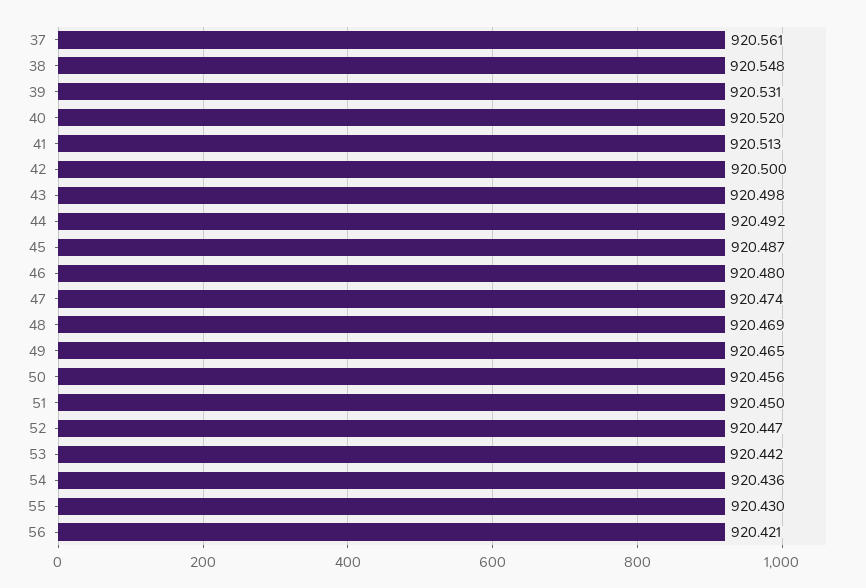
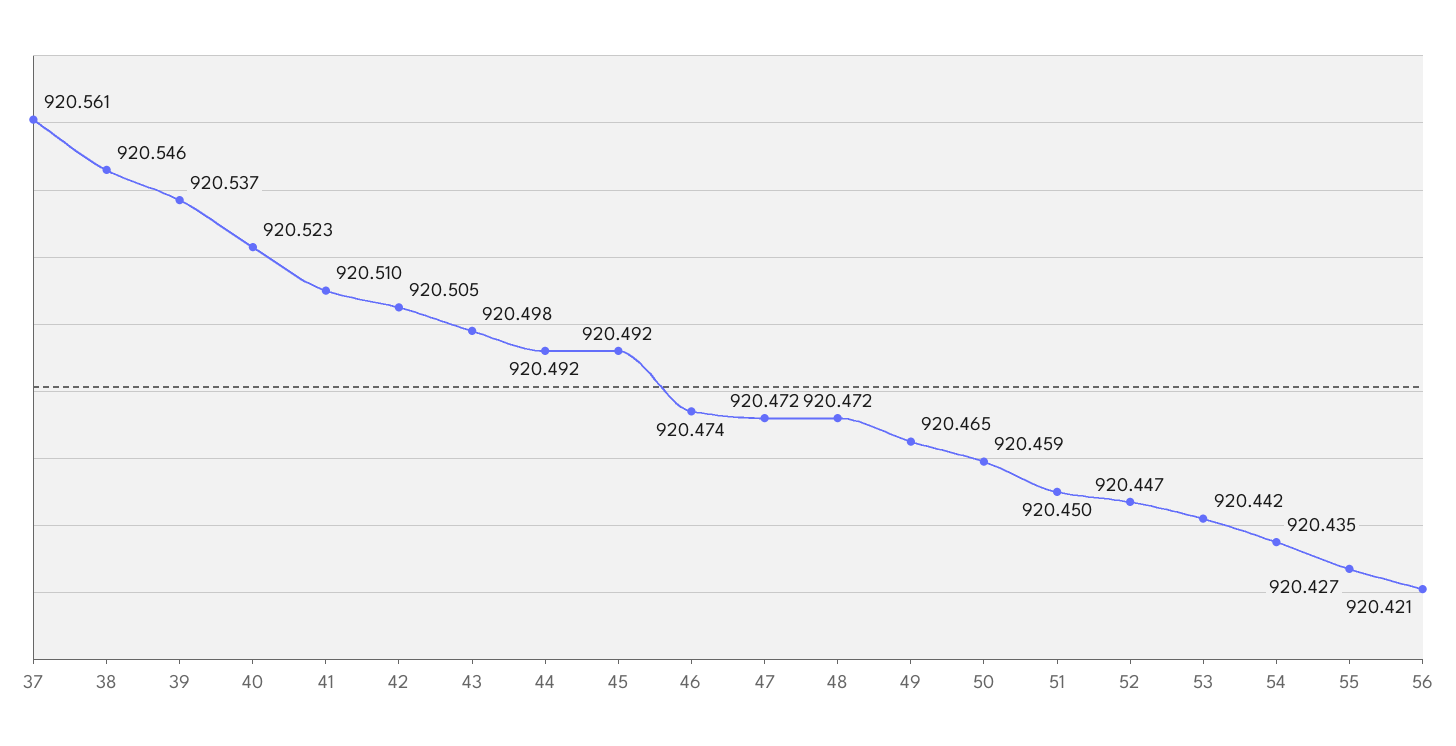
  {
    "37": 920.561,
-   "38": 920.548,
+   "38": 920.546,
-   "39": 920.531,
+   "39": 920.537,
-   "40": 920.52,
+   "40": 920.523,
-   "41": 920.513,
+   "41": 920.51,
-   "42": 920.5,
+   "42": 920.505,
    "43": 920.498,
    "44": 920.492,
-   "45": 920.487,
+   "45": 920.492,
-   "46": 920.48,
+   "46": 920.474,
-   "47": 920.474,
+   "47": 920.472,
-   "48": 920.469,
+   "48": 920.472,
    "49": 920.465,
-   "50": 920.456,
+   "50": 920.459,
    "51": 920.45,
    "52": 920.447,
    "53": 920.442,
-   "54": 920.436,
+   "54": 920.435,
-   "55": 920.43,
+   "55": 920.427,
    "56": 920.421
  }

